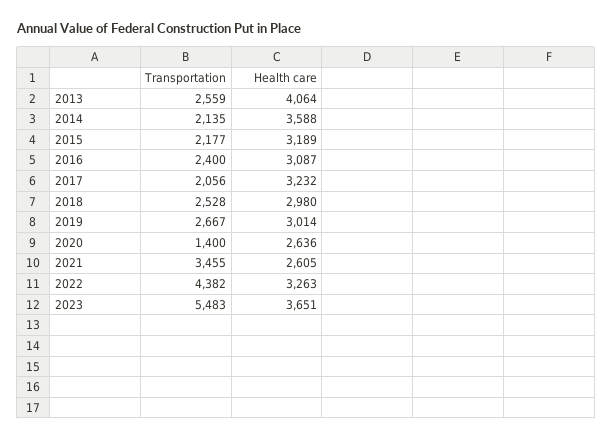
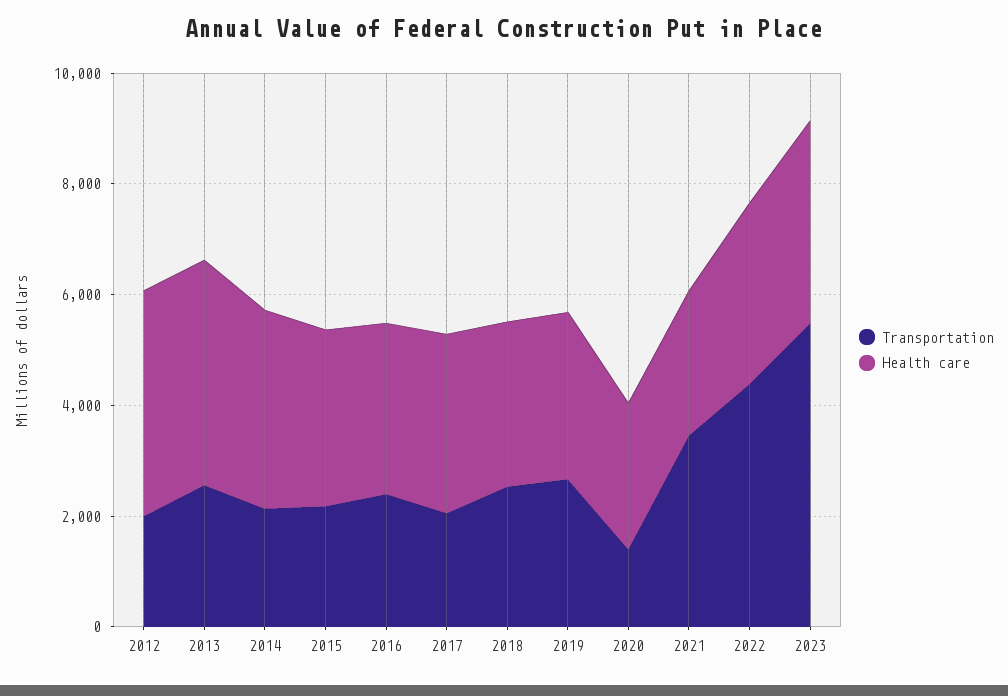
  {
    "Transportation": {
      "2013": 2559,
      "2014": 2135,
      "2015": 2177,
      "2016": 2400,
      "2017": 2056,
      "2018": 2528,
      "2019": 2667,
      "2020": 1400,
      "2021": 3455,
      "2022": 4382,
-     "2023": 5483
+     "2023": 5483,
+     "2012": 2000
    },
    "Health care": {
      "2013": 4064,
      "2014": 3588,
      "2015": 3189,
      "2016": 3087,
      "2017": 3232,
      "2018": 2980,
      "2019": 3014,
      "2020": 2636,
      "2021": 2605,
      "2022": 3263,
-     "2023": 3651
+     "2023": 3651,
+     "2012": 4000
    }
  }

